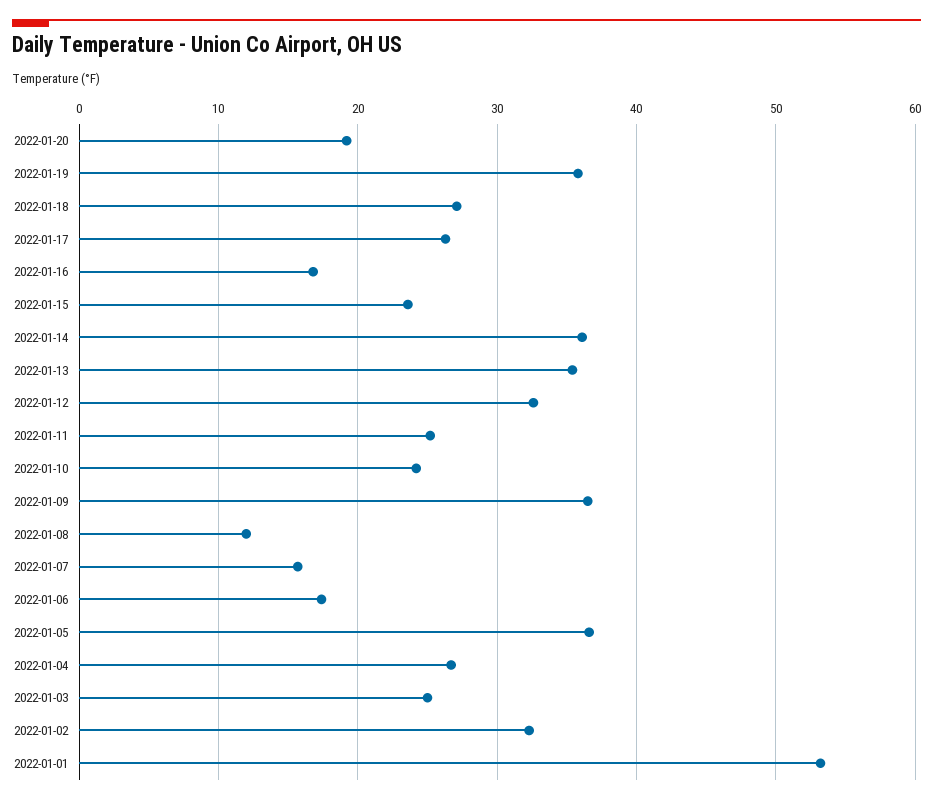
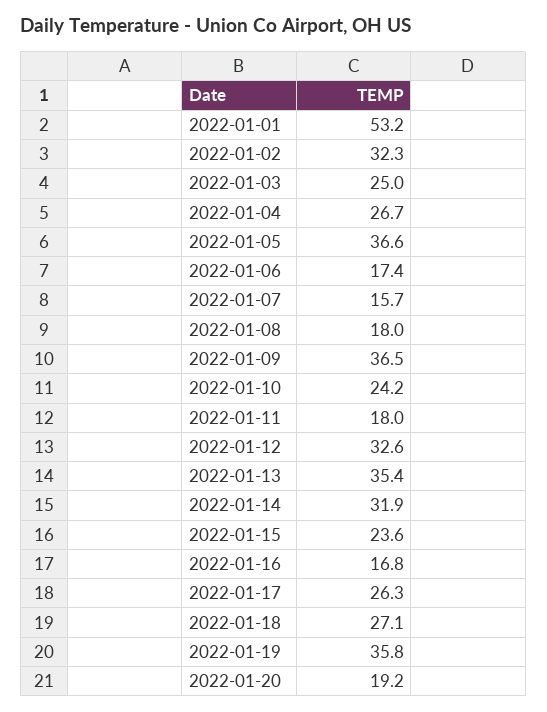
  {
    "2022-01-20": 19.2,
    "2022-01-19": 35.8,
    "2022-01-18": 27.1,
    "2022-01-17": 26.3,
    "2022-01-16": 16.8,
    "2022-01-15": 23.6,
-   "2022-01-14": 36,
+   "2022-01-14": 31.9,
    "2022-01-13": 35.4,
    "2022-01-12": 32.6,
-   "2022-01-11": 25,
+   "2022-01-11": 18,
    "2022-01-10": 24.2,
    "2022-01-09": 36.5,
-   "2022-01-08": 12,
+   "2022-01-08": 18,
    "2022-01-07": 15.7,
    "2022-01-06": 17.4,
    "2022-01-05": 36.6,
    "2022-01-04": 26.7,
    "2022-01-03": 25,
    "2022-01-02": 32.3,
    "2022-01-01": 53.2
  }

